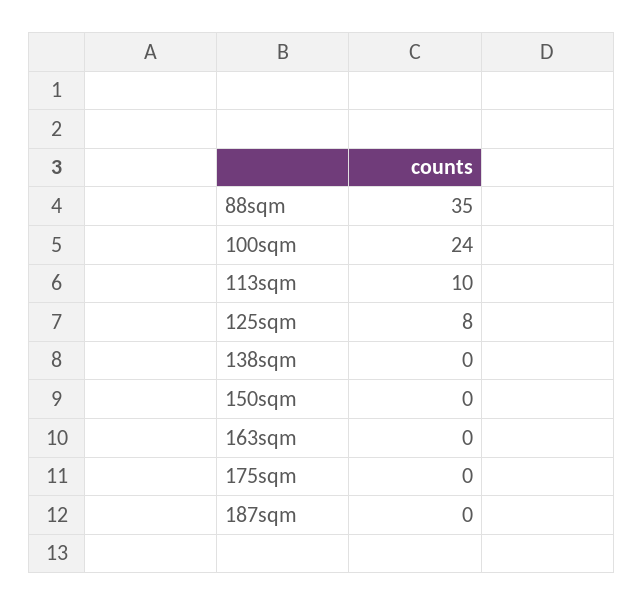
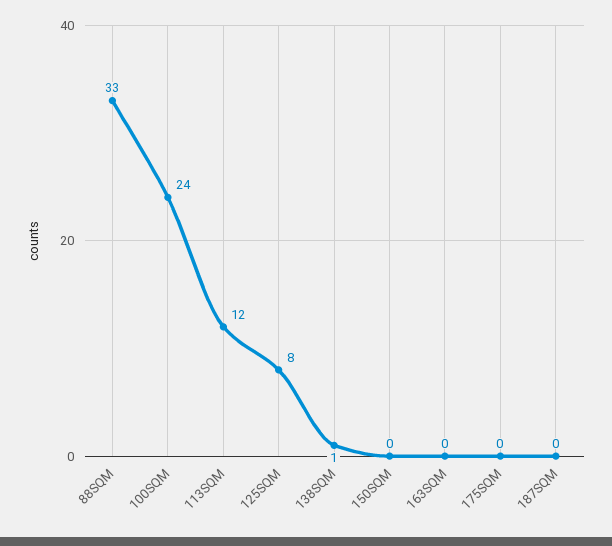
  {
-   "88sqm": 35,
+   "88sqm": 33,
    "100sqm": 24,
-   "113sqm": 10,
+   "113sqm": 12,
    "125sqm": 8,
-   "138sqm": 0,
+   "138sqm": 1,
    "150sqm": 0,
    "163sqm": 0,
    "175sqm": 0,
    "187sqm": 0
  }

